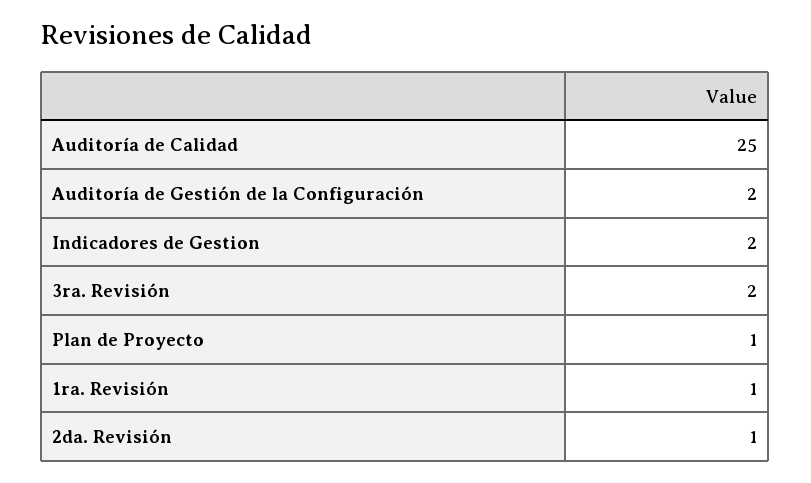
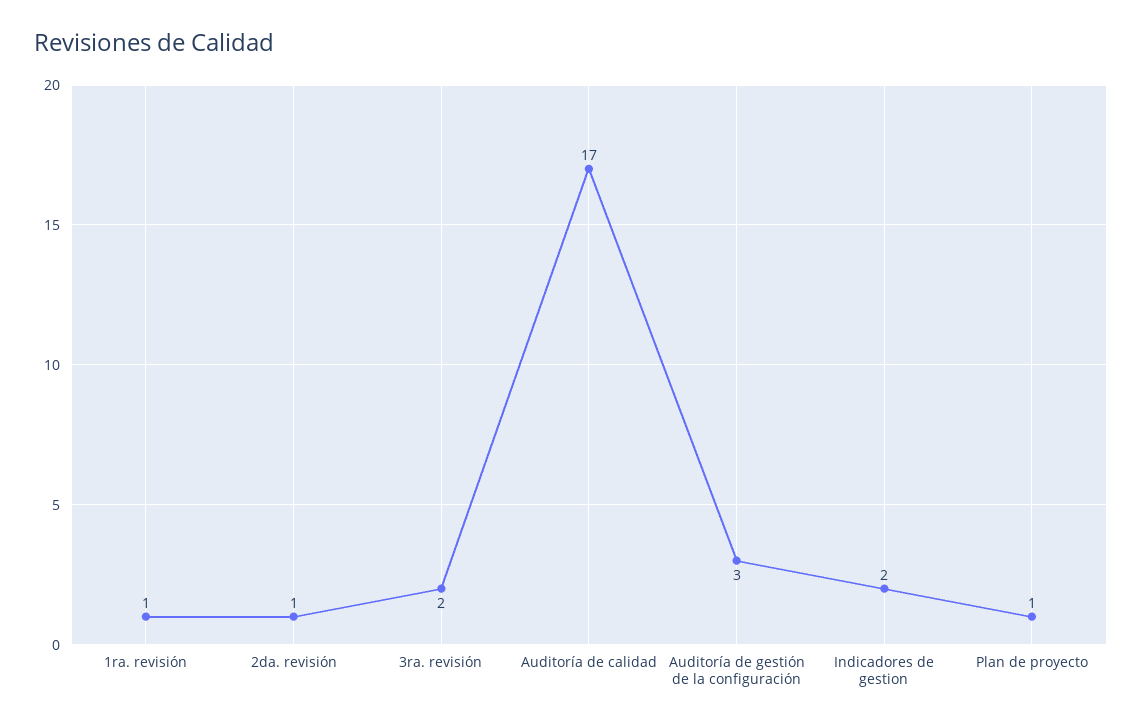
  {
-   "Auditoría de Calidad": 25,
+   "Auditoría de Calidad": 17,
-   "Auditoría de Gestión de la Configuración": 2,
+   "Auditoría de Gestión de la Configuración": 3,
    "Indicadores de Gestion": 2,
    "3ra. Revisión": 2,
    "Plan de Proyecto": 1,
    "1ra. Revisión": 1,
    "2da. Revisión": 1
  }

